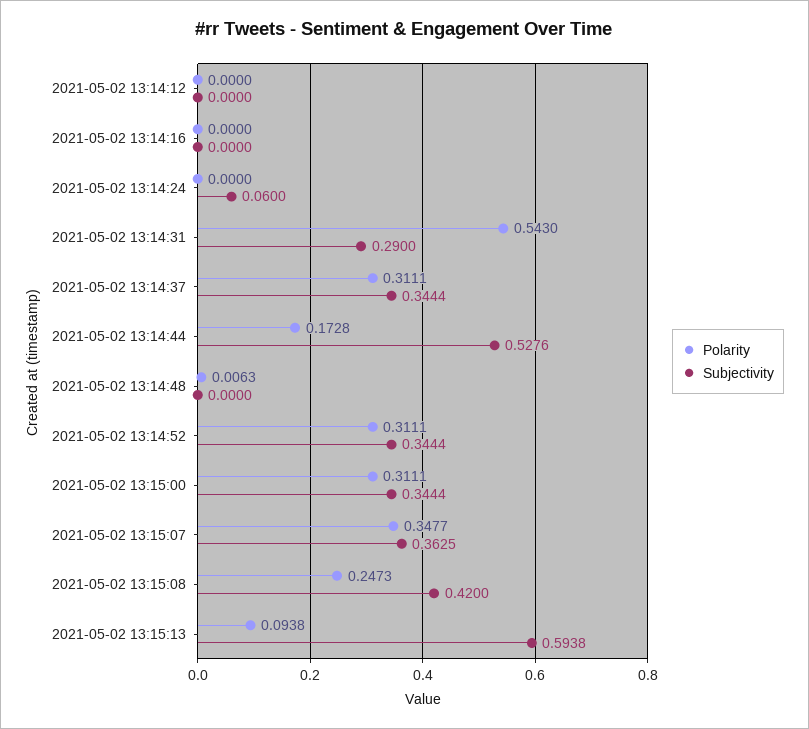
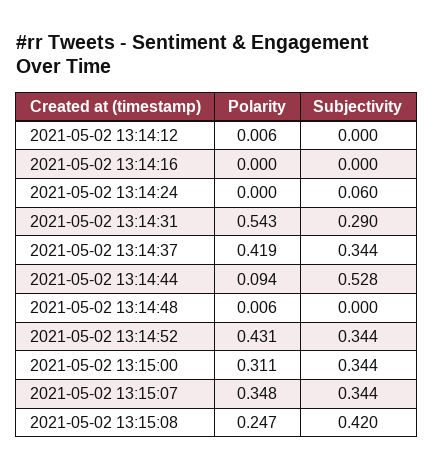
  {
    "Polarity": {
-     "2021-05-02 13:14:12": 0,
+     "2021-05-02 13:14:12": 0.006,
      "2021-05-02 13:14:16": 0,
      "2021-05-02 13:14:24": 0,
      "2021-05-02 13:14:31": 0.543,
-     "2021-05-02 13:14:37": 0.3111,
+     "2021-05-02 13:14:37": 0.419,
-     "2021-05-02 13:14:44": 0.1728,
+     "2021-05-02 13:14:44": 0.094,
      "2021-05-02 13:14:48": 0.0063,
-     "2021-05-02 13:14:52": 0.3111,
+     "2021-05-02 13:14:52": 0.431,
      "2021-05-02 13:15:00": 0.3111,
      "2021-05-02 13:15:07": 0.3477,
-     "2021-05-02 13:15:08": 0.2473,
+     "2021-05-02 13:15:08": 0.2473
-     "2021-05-02 13:15:13": 0.0938
    },
    "Subjectivity": {
      "2021-05-02 13:14:12": 0,
      "2021-05-02 13:14:16": 0,
      "2021-05-02 13:14:24": 0.06,
      "2021-05-02 13:14:31": 0.29,
      "2021-05-02 13:14:37": 0.3444,
      "2021-05-02 13:14:44": 0.5276,
      "2021-05-02 13:14:48": 0,
      "2021-05-02 13:14:52": 0.3444,
      "2021-05-02 13:15:00": 0.3444,
-     "2021-05-02 13:15:07": 0.3625,
+     "2021-05-02 13:15:07": 0.344,
-     "2021-05-02 13:15:08": 0.42,
+     "2021-05-02 13:15:08": 0.42
-     "2021-05-02 13:15:13": 0.5938
    }
  }

